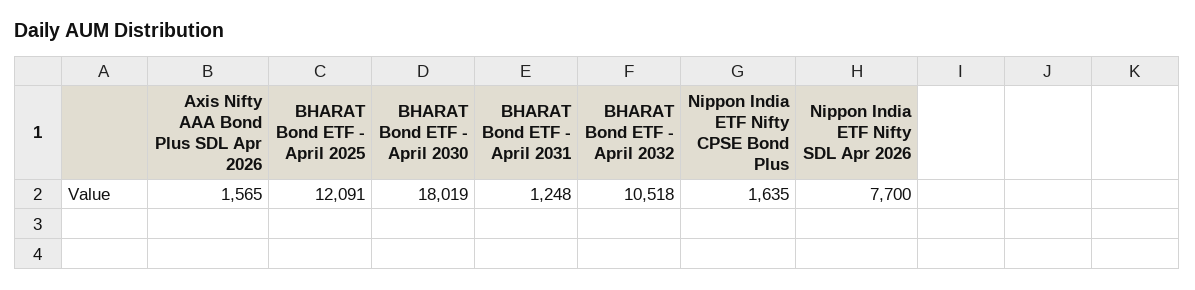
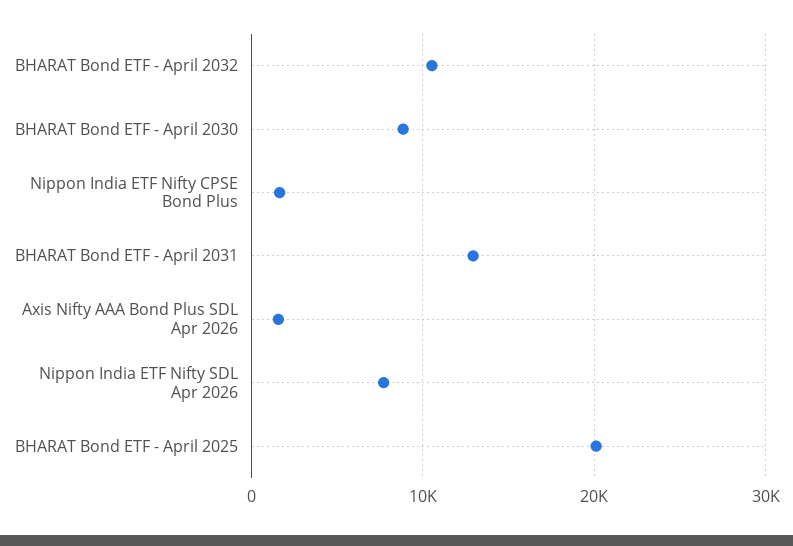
  {
    "Axis Nifty AAA Bond Plus SDL Apr 2026": 1565,
-   "BHARAT Bond ETF - April 2025": 12091,
+   "BHARAT Bond ETF - April 2025": 20000,
-   "BHARAT Bond ETF - April 2030": 18019,
+   "BHARAT Bond ETF - April 2030": 9000,
-   "BHARAT Bond ETF - April 2031": 1248,
+   "BHARAT Bond ETF - April 2031": 13000,
    "BHARAT Bond ETF - April 2032": 10518,
    "Nippon India ETF Nifty CPSE Bond Plus": 1635,
    "Nippon India ETF Nifty SDL Apr 2026": 7700
  }

